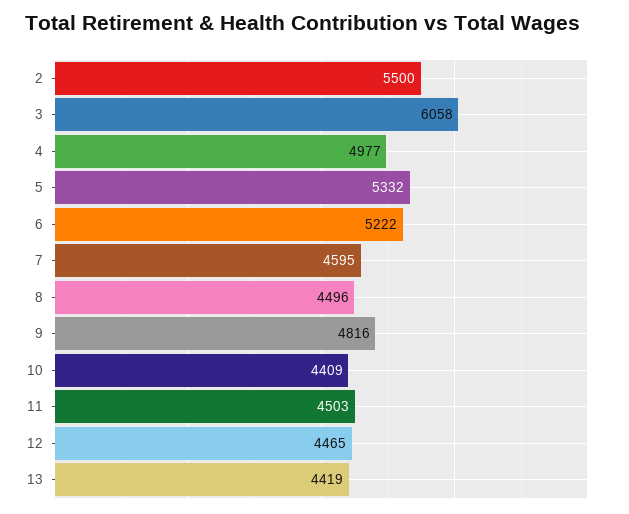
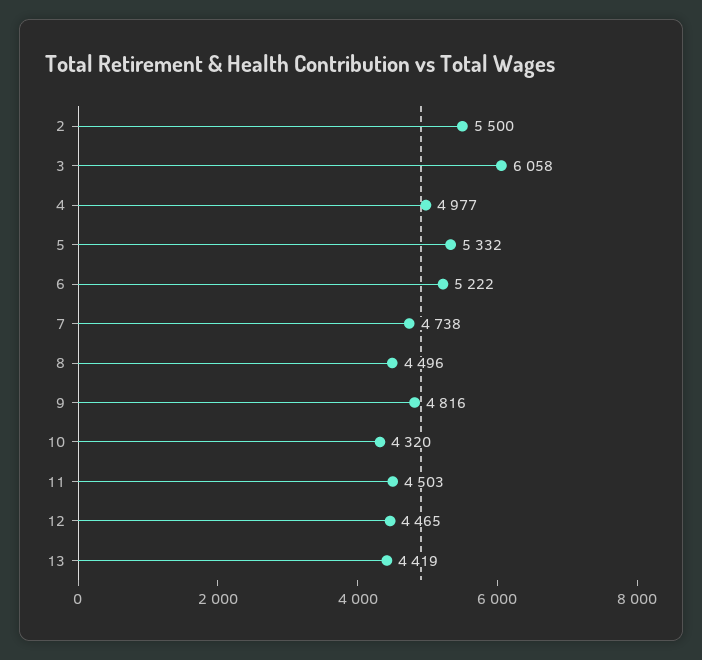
  {
    "2": 5500,
    "3": 6058,
    "4": 4977,
    "5": 5332,
    "6": 5222,
-   "7": 4595,
+   "7": 4738,
    "8": 4496,
    "9": 4816,
-   "10": 4409,
+   "10": 4320,
    "11": 4503,
    "12": 4465,
    "13": 4419
  }

